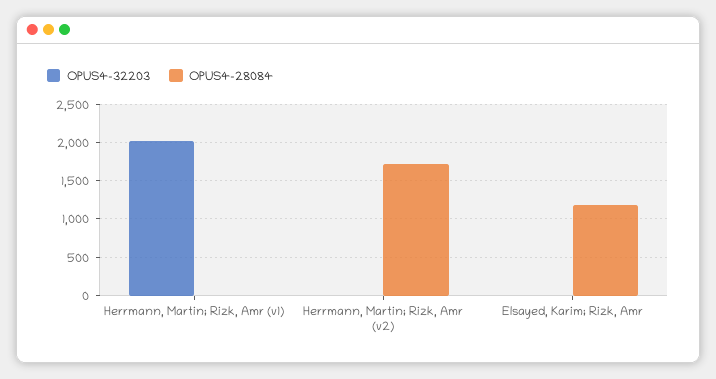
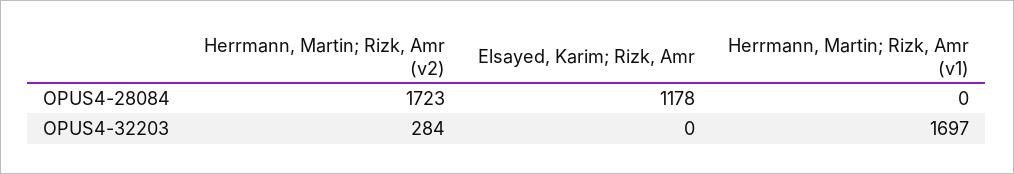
  {
    "OPUS4-32203": {
-     "Herrmann, Martin; Rizk, Amr (v1)": 2000,
+     "Herrmann, Martin; Rizk, Amr (v1)": 1697,
-     "Herrmann, Martin; Rizk, Amr (v2)": 0,
+     "Herrmann, Martin; Rizk, Amr (v2)": 284,
      "Elsayed, Karim; Rizk, Amr": 0
    },
    "OPUS4-28084": {
      "Herrmann, Martin; Rizk, Amr (v1)": 0,
      "Herrmann, Martin; Rizk, Amr (v2)": 1723,
      "Elsayed, Karim; Rizk, Amr": 1178
    }
  }

